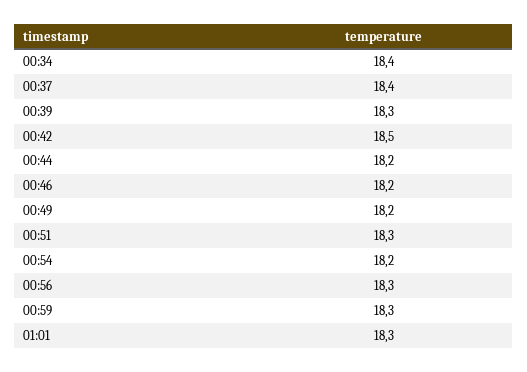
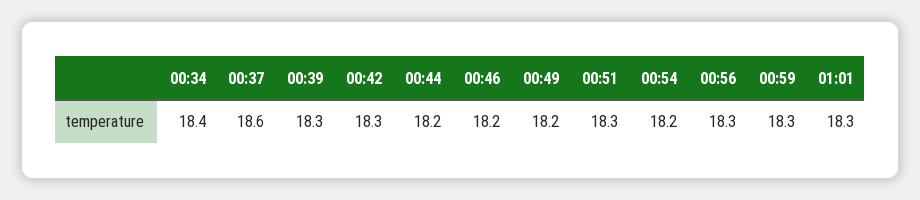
  {
    "00:34": 18.4,
-   "00:37": 18.4,
+   "00:37": 18.6,
    "00:39": 18.3,
-   "00:42": 18.5,
+   "00:42": 18.3,
    "00:44": 18.2,
    "00:46": 18.2,
    "00:49": 18.2,
    "00:51": 18.3,
    "00:54": 18.2,
    "00:56": 18.3,
    "00:59": 18.3,
    "01:01": 18.3
  }

